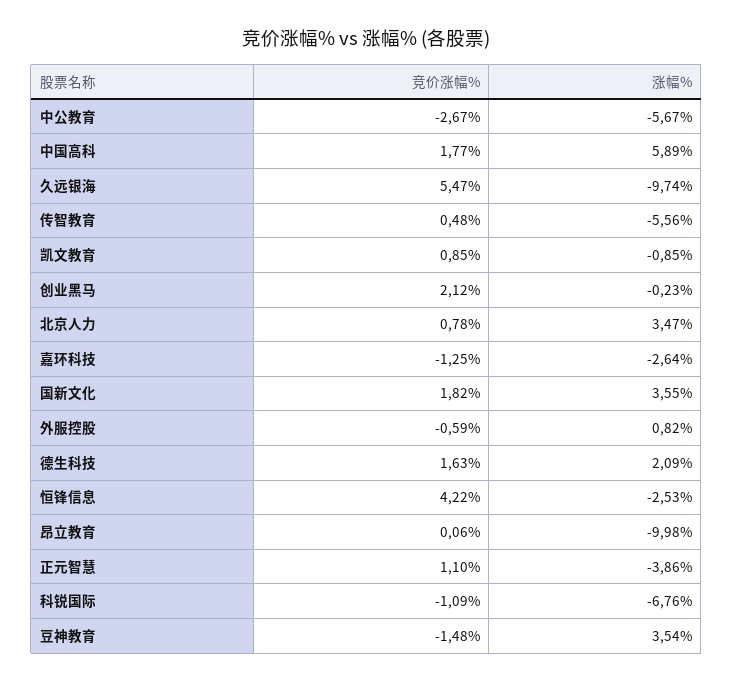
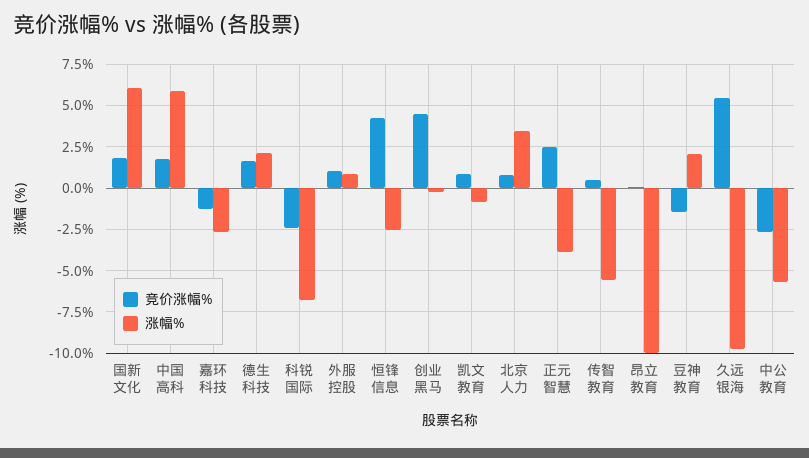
  {
    "竞价涨幅%": {
      "中公教育": -2.67,
      "中国高科": 1.77,
      "久远银海": 5.47,
      "传智教育": 0.48,
      "凯文教育": 0.85,
-     "创业黑马": 2.12,
+     "创业黑马": 4.5,
      "北京人力": 0.78,
      "嘉环科技": -1.25,
      "国新文化": 1.82,
-     "外服控股": -0.59,
+     "外服控股": 1,
      "德生科技": 1.63,
      "恒锋信息": 4.22,
      "昂立教育": 0.06,
-     "正元智慧": 1.1,
+     "正元智慧": 2.5,
-     "科锐国际": -1.09,
+     "科锐国际": -2.5,
      "豆神教育": -1.48
    },
    "涨幅%": {
      "中公教育": -5.67,
      "中国高科": 5.89,
      "久远银海": -9.74,
      "传智教育": -5.56,
      "凯文教育": -0.85,
      "创业黑马": -0.23,
      "北京人力": 3.47,
      "嘉环科技": -2.64,
-     "国新文化": 3.55,
+     "国新文化": 6,
      "外服控股": 0.82,
      "德生科技": 2.09,
      "恒锋信息": -2.53,
      "昂立教育": -9.98,
      "正元智慧": -3.86,
      "科锐国际": -6.76,
-     "豆神教育": 3.54
+     "豆神教育": 2
    }
  }

